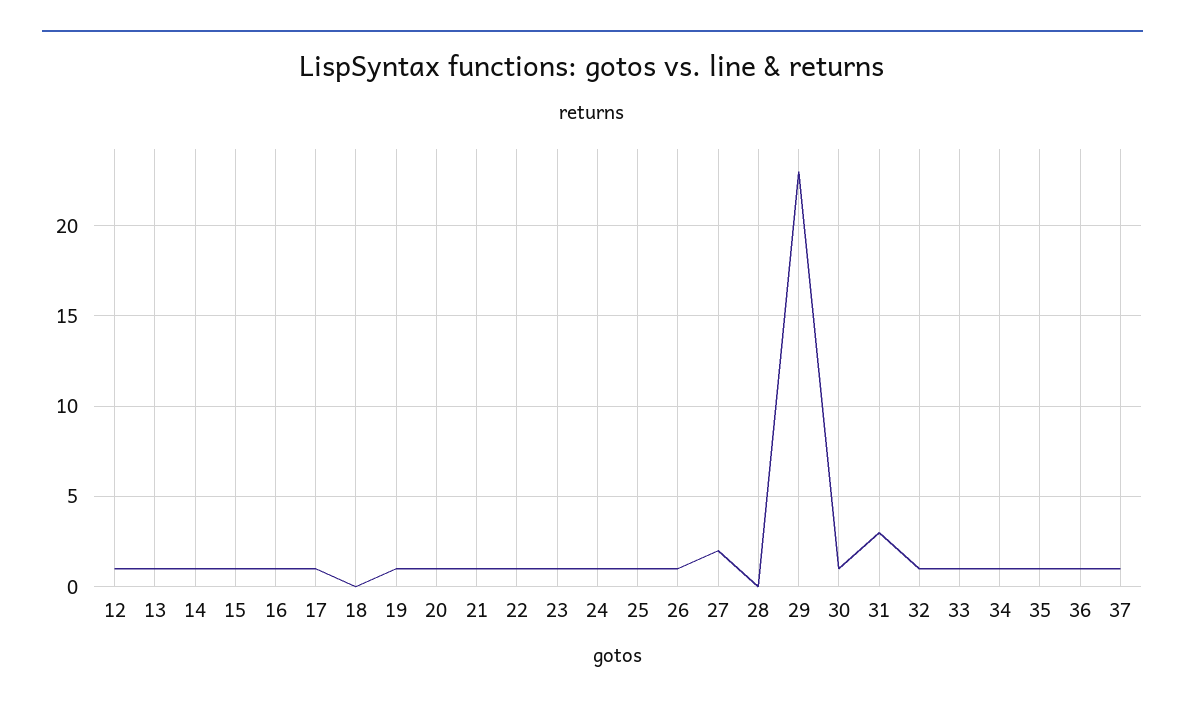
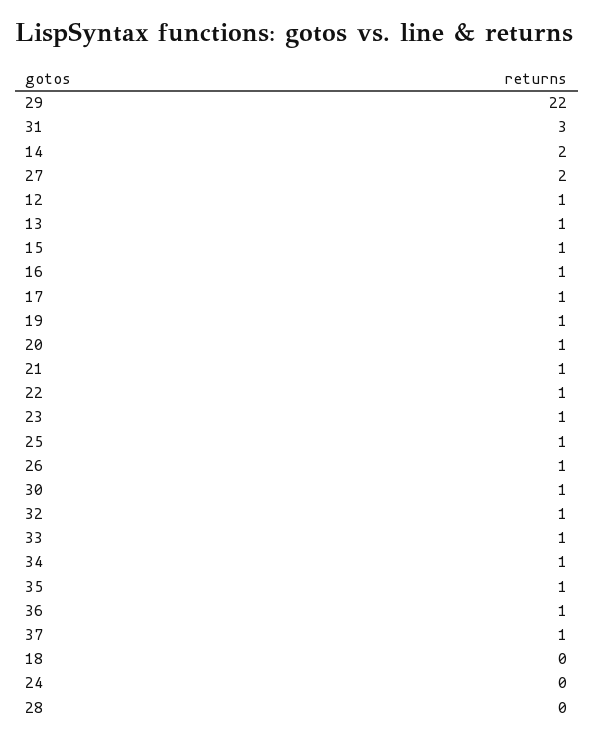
  {
    "12": 1,
    "13": 1,
-   "14": 1,
+   "14": 2,
    "15": 1,
    "16": 1,
    "17": 1,
    "18": 0,
    "19": 1,
    "20": 1,
    "21": 1,
    "22": 1,
    "23": 1,
-   "24": 1,
+   "24": 0,
    "25": 1,
    "26": 1,
    "27": 2,
    "28": 0,
-   "29": 23,
+   "29": 22,
    "30": 1,
    "31": 3,
    "32": 1,
    "33": 1,
    "34": 1,
    "35": 1,
    "36": 1,
    "37": 1
  }

